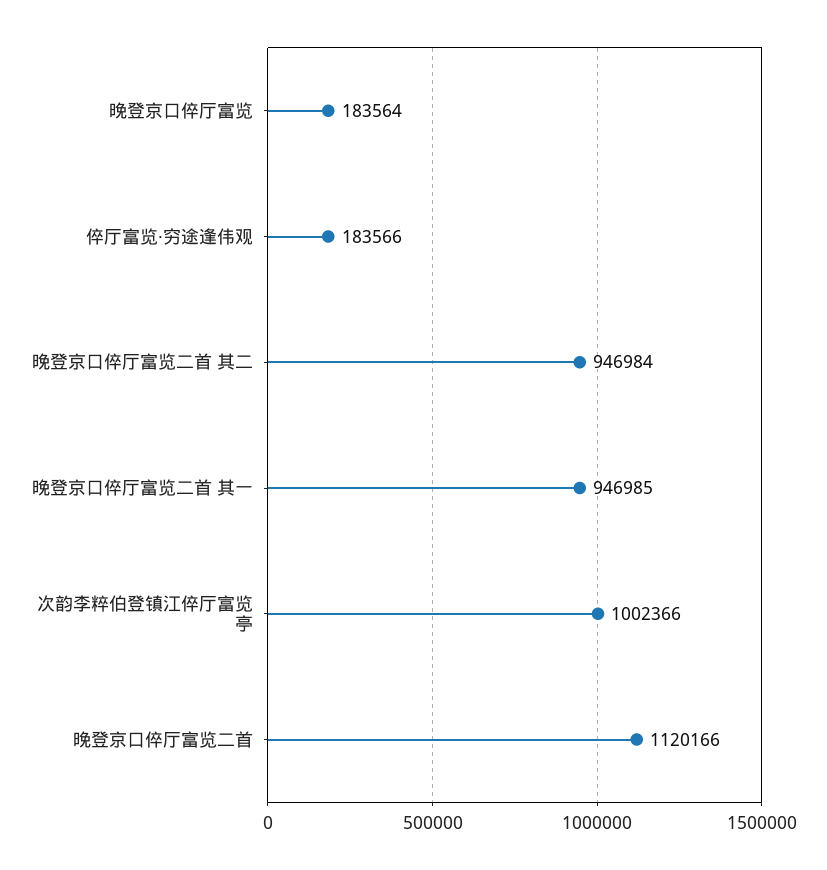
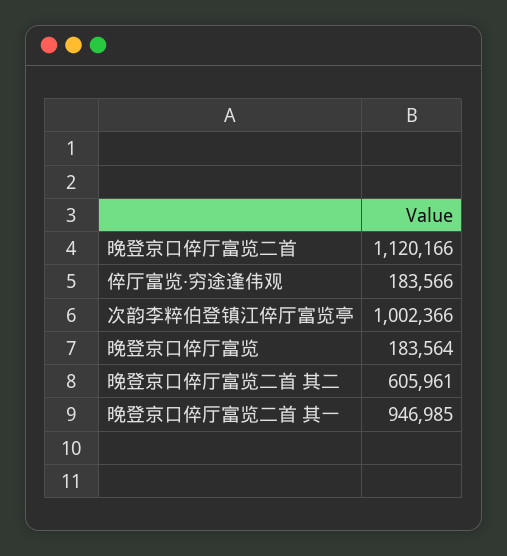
  {
    "晚登京口倅厅富览": 183564,
    "倅厅富览·穷途逢伟观": 183566,
-   "晚登京口倅厅富览二首 其二": 946984,
+   "晚登京口倅厅富览二首 其二": 605961,
    "晚登京口倅厅富览二首 其一": 946985,
    "次韵李粹伯登镇江倅厅富览亭": 1002366,
    "晚登京口倅厅富览二首": 1120166
  }

